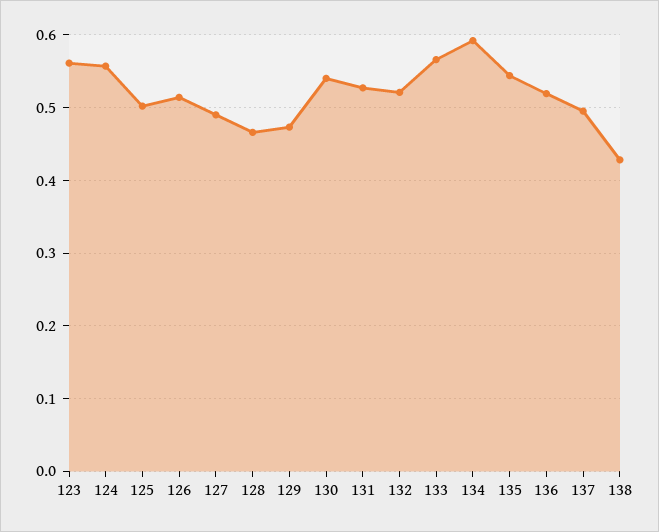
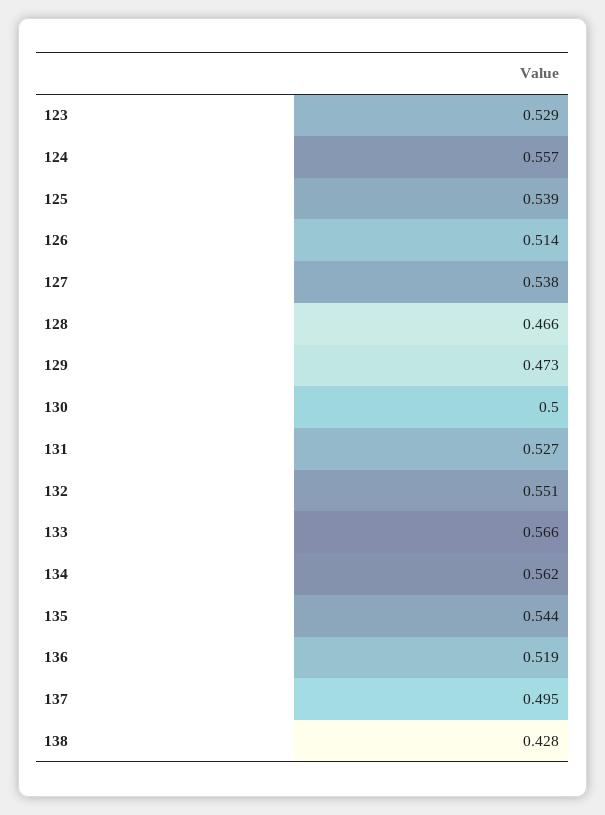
  {
-   "123": 0.56,
+   "123": 0.529,
    "124": 0.557,
-   "125": 0.5,
+   "125": 0.539,
    "126": 0.514,
-   "127": 0.49,
+   "127": 0.538,
    "128": 0.466,
    "129": 0.473,
-   "130": 0.54,
+   "130": 0.5,
    "131": 0.527,
-   "132": 0.52,
+   "132": 0.551,
    "133": 0.566,
-   "134": 0.59,
+   "134": 0.562,
    "135": 0.544,
    "136": 0.519,
    "137": 0.495,
    "138": 0.428
  }

